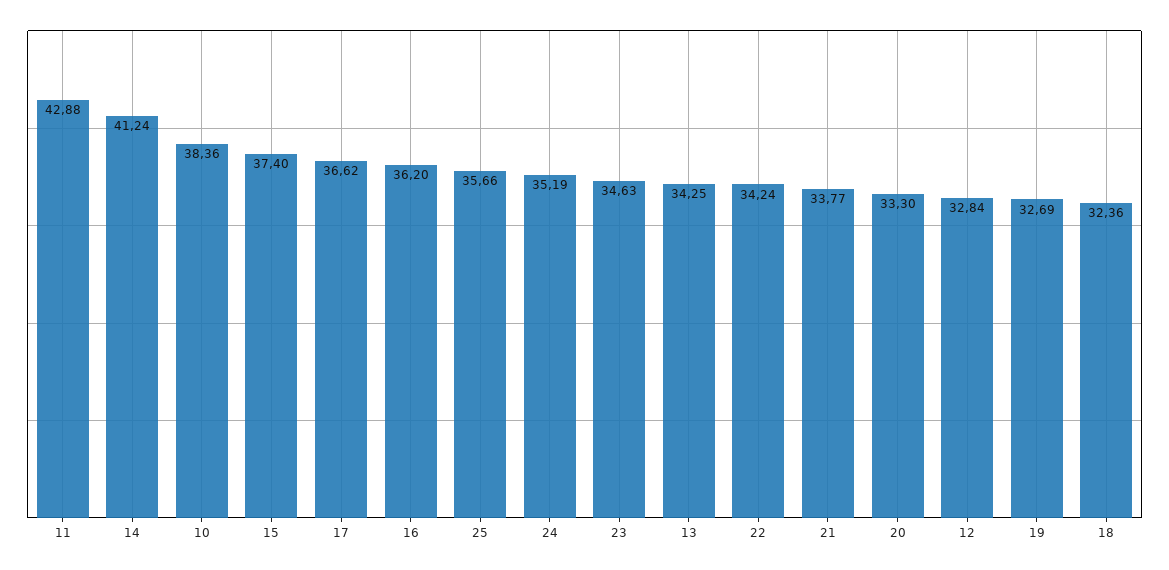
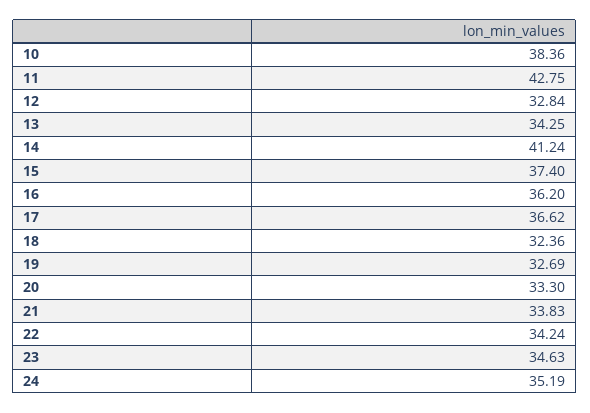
  {
-   "11": 42.88,
+   "11": 42.75,
    "14": 41.24,
    "10": 38.36,
    "15": 37.4,
    "17": 36.62,
    "16": 36.2,
-   "25": 35.66,
    "24": 35.19,
    "23": 34.63,
    "13": 34.25,
    "22": 34.24,
-   "21": 33.77,
+   "21": 33.83,
    "20": 33.3,
    "12": 32.84,
    "19": 32.69,
    "18": 32.36
  }

